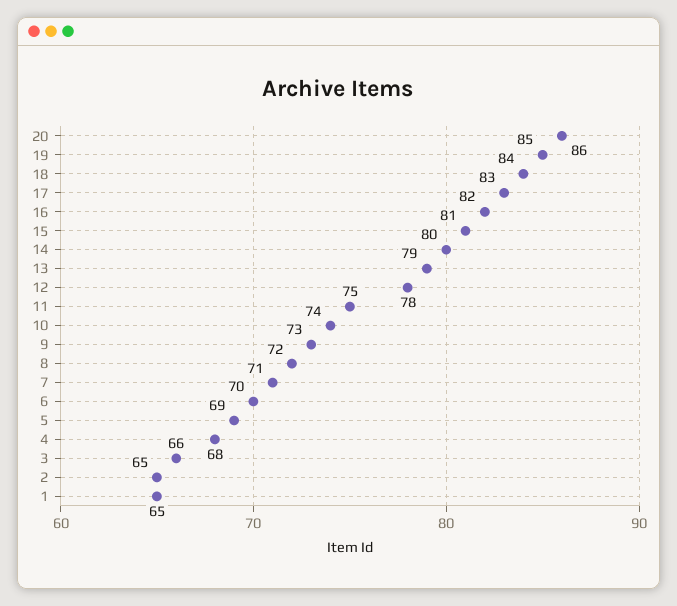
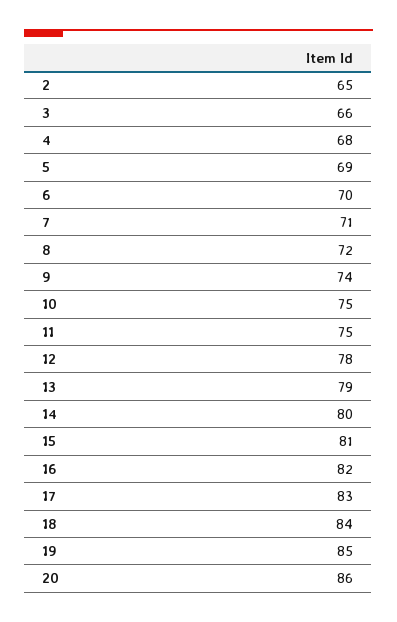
  {
    "20": 86,
    "19": 85,
    "18": 84,
    "17": 83,
    "16": 82,
    "15": 81,
    "14": 80,
    "13": 79,
    "12": 78,
    "11": 75,
-   "10": 74,
+   "10": 75,
-   "9": 73,
+   "9": 74,
    "8": 72,
    "7": 71,
    "6": 70,
    "5": 69,
    "4": 68,
    "3": 66,
-   "2": 65,
+   "2": 65
-   "1": 65
  }

